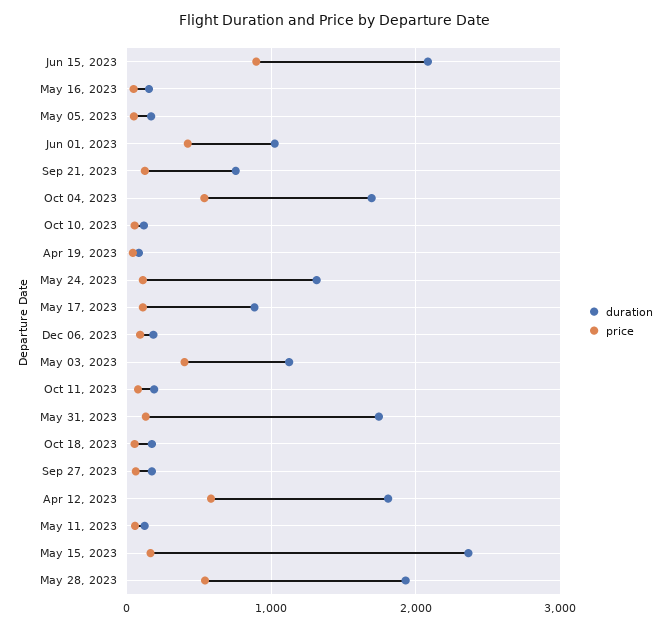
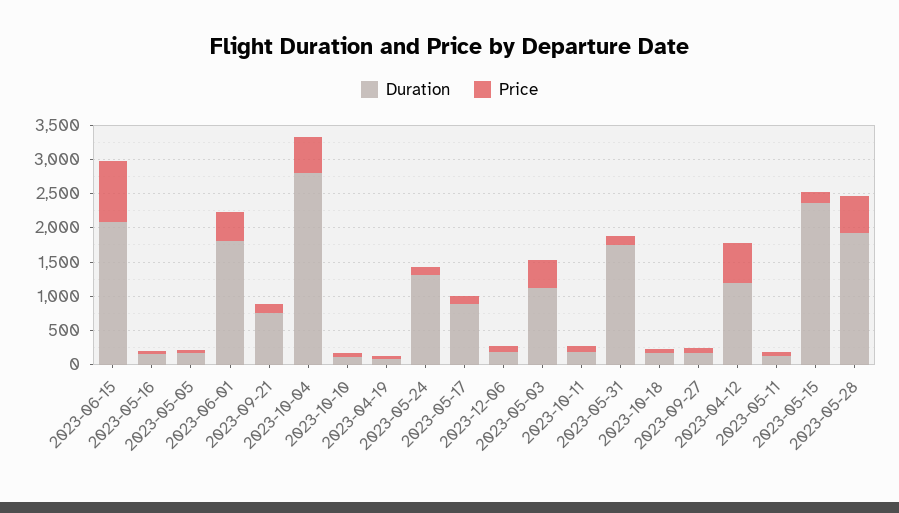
  {
    "duration": {
      "Jun 15, 2023": 2100,
      "May 16, 2023": 200,
      "May 05, 2023": 200,
-     "Jun 01, 2023": 1000,
+     "Jun 01, 2023": 1750,
      "Sep 21, 2023": 800,
-     "Oct 04, 2023": 1700,
+     "Oct 04, 2023": 2750,
      "Oct 10, 2023": 100,
      "Apr 19, 2023": 100,
      "May 24, 2023": 1300,
      "May 17, 2023": 900,
      "Dec 06, 2023": 200,
      "May 03, 2023": 1100,
      "Oct 11, 2023": 200,
      "May 31, 2023": 1700,
      "Oct 18, 2023": 200,
      "Sep 27, 2023": 200,
-     "Apr 12, 2023": 1800,
+     "Apr 12, 2023": 1250,
      "May 11, 2023": 100,
      "May 15, 2023": 2400,
      "May 28, 2023": 1900
    },
    "price": {
      "Jun 15, 2023": 900,
      "May 16, 2023": 0,
      "May 05, 2023": 100,
      "Jun 01, 2023": 400,
      "Sep 21, 2023": 100,
      "Oct 04, 2023": 500,
      "Oct 10, 2023": 100,
      "Apr 19, 2023": 0,
      "May 24, 2023": 100,
      "May 17, 2023": 100,
      "Dec 06, 2023": 100,
      "May 03, 2023": 400,
      "Oct 11, 2023": 100,
      "May 31, 2023": 100,
      "Oct 18, 2023": 100,
      "Sep 27, 2023": 100,
      "Apr 12, 2023": 600,
      "May 11, 2023": 100,
      "May 15, 2023": 200,
      "May 28, 2023": 500
    }
  }

